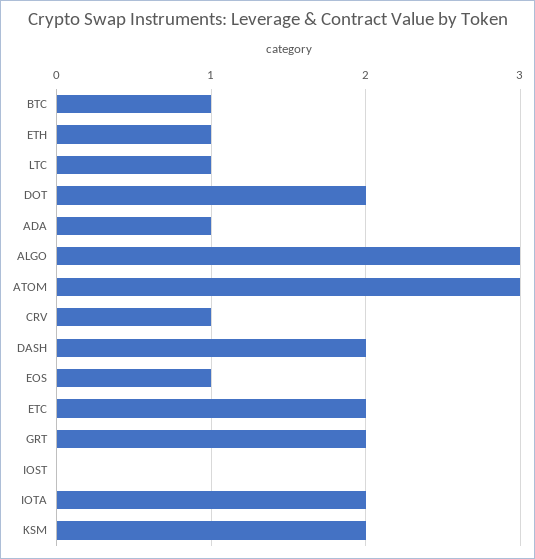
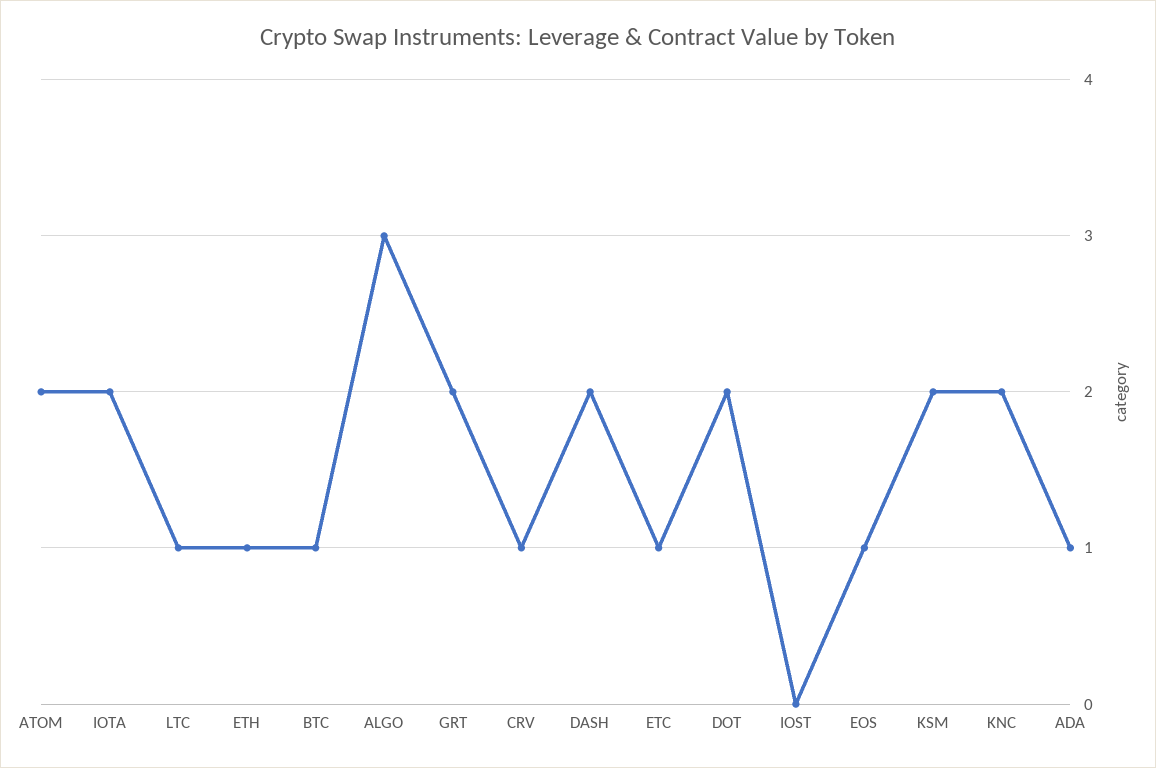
  {
    "BTC": 1,
    "ETH": 1,
    "LTC": 1,
    "DOT": 2,
    "ADA": 1,
    "ALGO": 3,
-   "ATOM": 3,
+   "ATOM": 2,
    "CRV": 1,
    "DASH": 2,
    "EOS": 1,
-   "ETC": 2,
+   "ETC": 1,
    "GRT": 2,
    "IOST": 0,
    "IOTA": 2,
-   "KSM": 2
+   "KSM": 2,
+   "KNC": 2
  }

